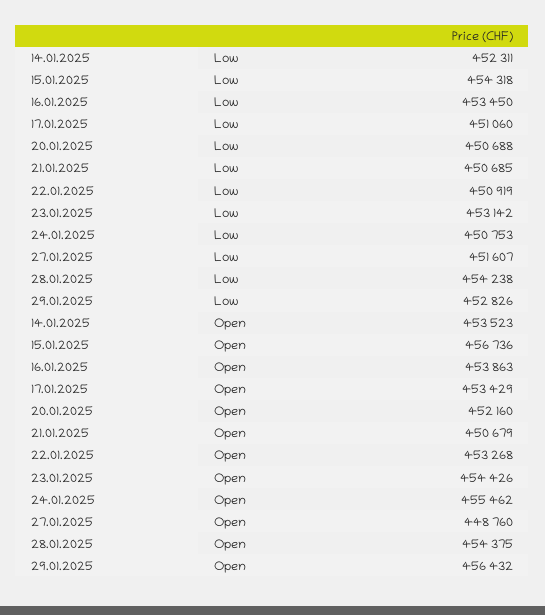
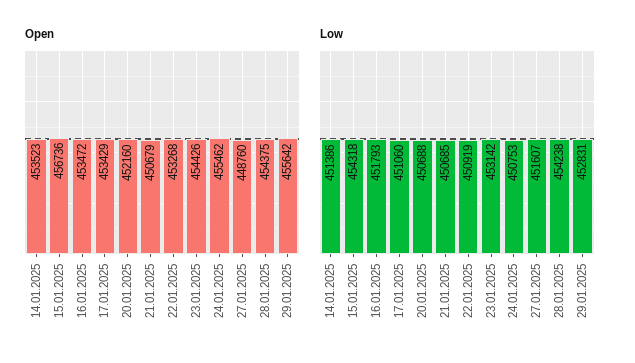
  {
    "Low": {
-     "14.01.2025": 452311,
+     "14.01.2025": 451386,
      "15.01.2025": 454318,
-     "16.01.2025": 453450,
+     "16.01.2025": 451793,
      "17.01.2025": 451060,
      "20.01.2025": 450688,
      "21.01.2025": 450685,
      "22.01.2025": 450919,
      "23.01.2025": 453142,
      "24.01.2025": 450753,
      "27.01.2025": 451607,
      "28.01.2025": 454238,
-     "29.01.2025": 452826
+     "29.01.2025": 452831
    },
    "Open": {
      "14.01.2025": 453523,
      "15.01.2025": 456736,
-     "16.01.2025": 453863,
+     "16.01.2025": 453472,
      "17.01.2025": 453429,
      "20.01.2025": 452160,
      "21.01.2025": 450679,
      "22.01.2025": 453268,
      "23.01.2025": 454426,
      "24.01.2025": 455462,
      "27.01.2025": 448760,
      "28.01.2025": 454375,
-     "29.01.2025": 456432
+     "29.01.2025": 455642
    }
  }

